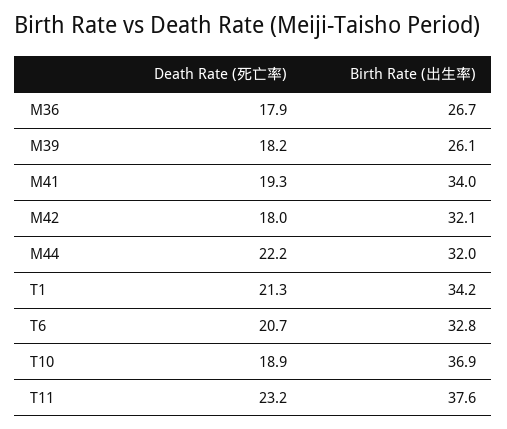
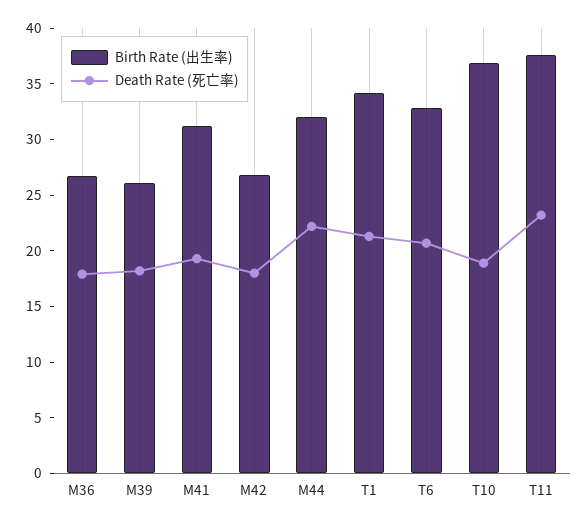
  {
    "Death Rate (死亡率)": {
      "M36": 17.9,
      "M39": 18.2,
      "M41": 19.3,
      "M42": 18,
      "M44": 22.2,
      "T1": 21.3,
      "T6": 20.7,
      "T10": 18.9,
      "T11": 23.2
    },
    "Birth Rate (出生率)": {
      "M36": 26.7,
      "M39": 26.1,
-     "M41": 34,
+     "M41": 31,
-     "M42": 32.1,
+     "M42": 27,
      "M44": 32,
      "T1": 34.2,
      "T6": 32.8,
      "T10": 36.9,
      "T11": 37.6
    }
  }

